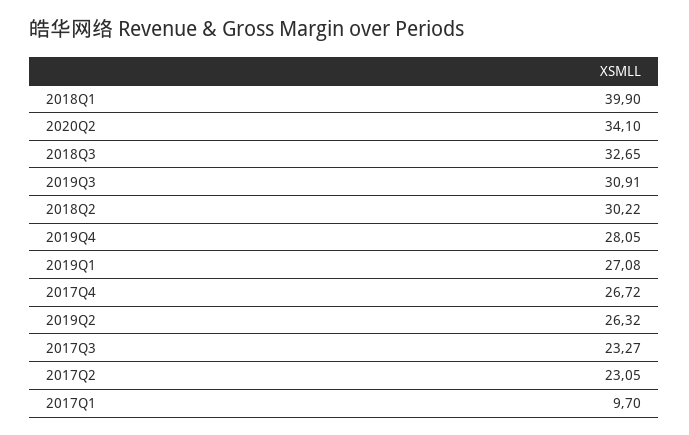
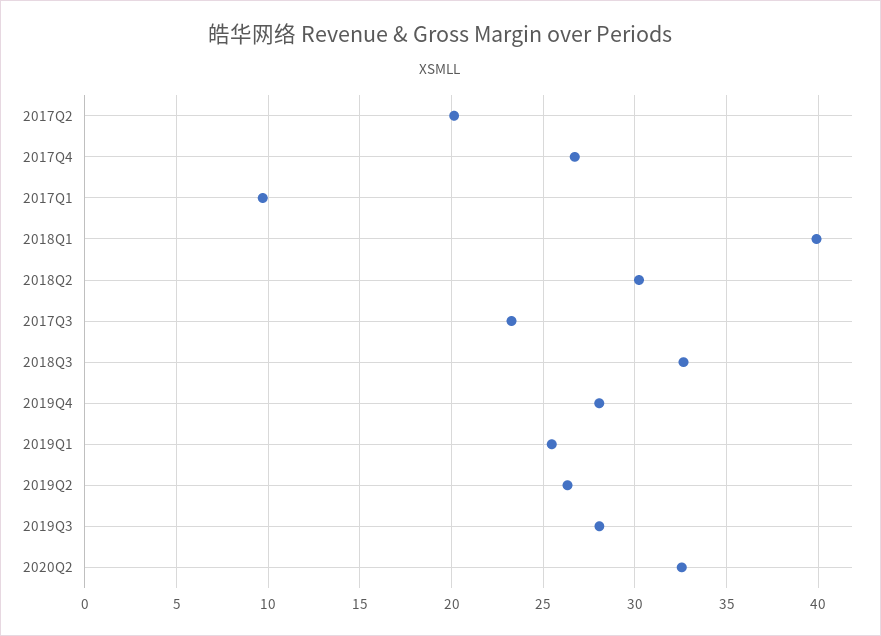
  {
    "2018Q1": 39.9,
-   "2020Q2": 34.1,
+   "2020Q2": 32.5,
    "2018Q3": 32.65,
-   "2019Q3": 30.91,
+   "2019Q3": 28,
    "2018Q2": 30.22,
    "2019Q4": 28.05,
-   "2019Q1": 27.08,
+   "2019Q1": 25.5,
    "2017Q4": 26.72,
    "2019Q2": 26.32,
    "2017Q3": 23.27,
-   "2017Q2": 23.05,
+   "2017Q2": 20,
    "2017Q1": 9.7
  }

